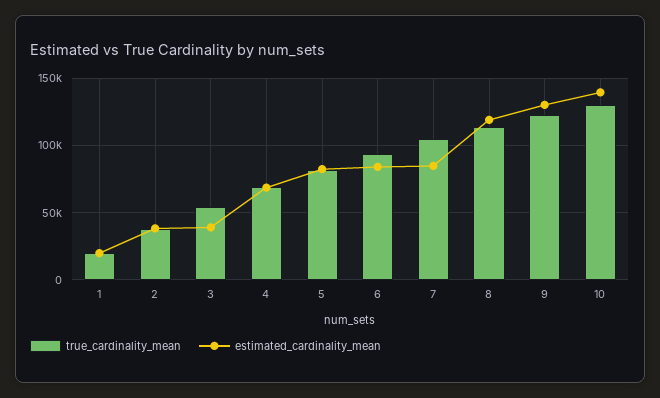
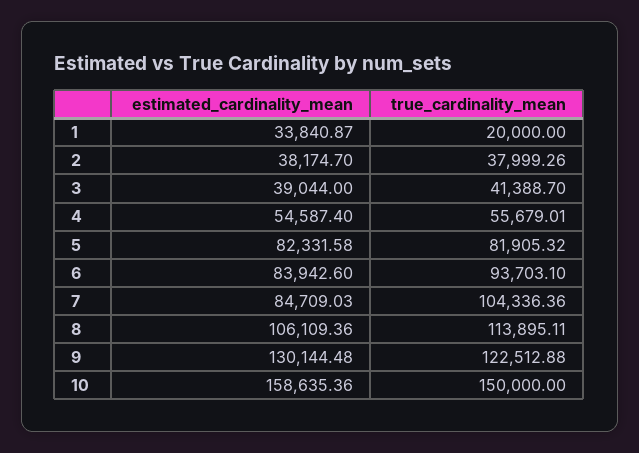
  {
    "true_cardinality_mean": {
      "1": 20000,
      "2": 37999.26,
-     "3": 55000,
+     "3": 41388.7,
-     "4": 70000,
+     "4": 55679.01,
      "5": 81905.32,
      "6": 93703.1,
      "7": 104336.36,
      "8": 113895.11,
      "9": 122512.88,
-     "10": 130000
+     "10": 150000
    },
    "estimated_cardinality_mean": {
-     "1": 20000,
+     "1": 33840.87,
      "2": 38174.7,
      "3": 39044,
-     "4": 70000,
+     "4": 54587.4,
      "5": 82331.58,
      "6": 83942.6,
      "7": 84709.03,
-     "8": 120000,
+     "8": 106109.36,
      "9": 130144.48,
-     "10": 140000
+     "10": 158635.36
    }
  }

